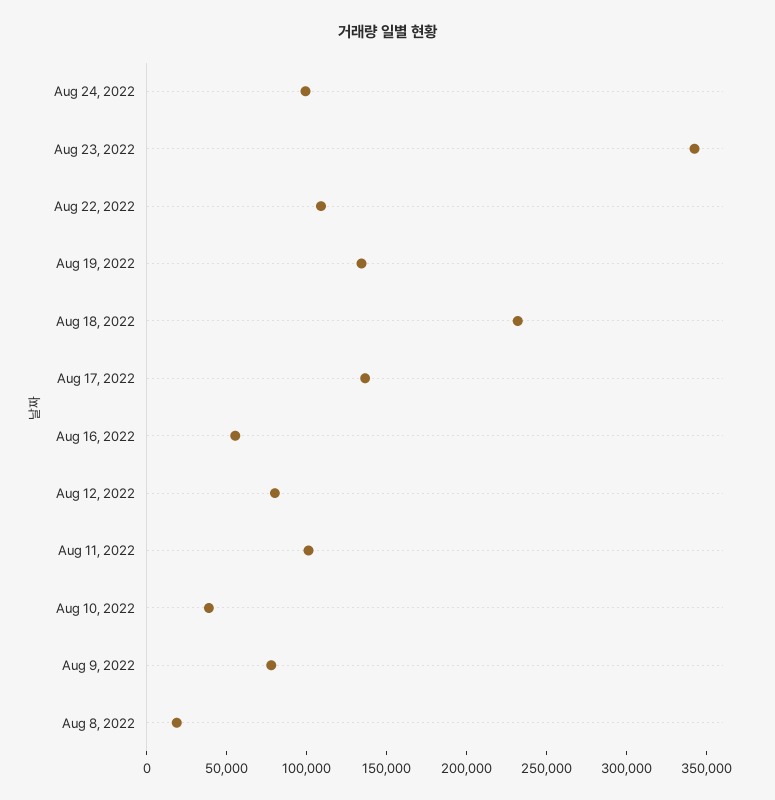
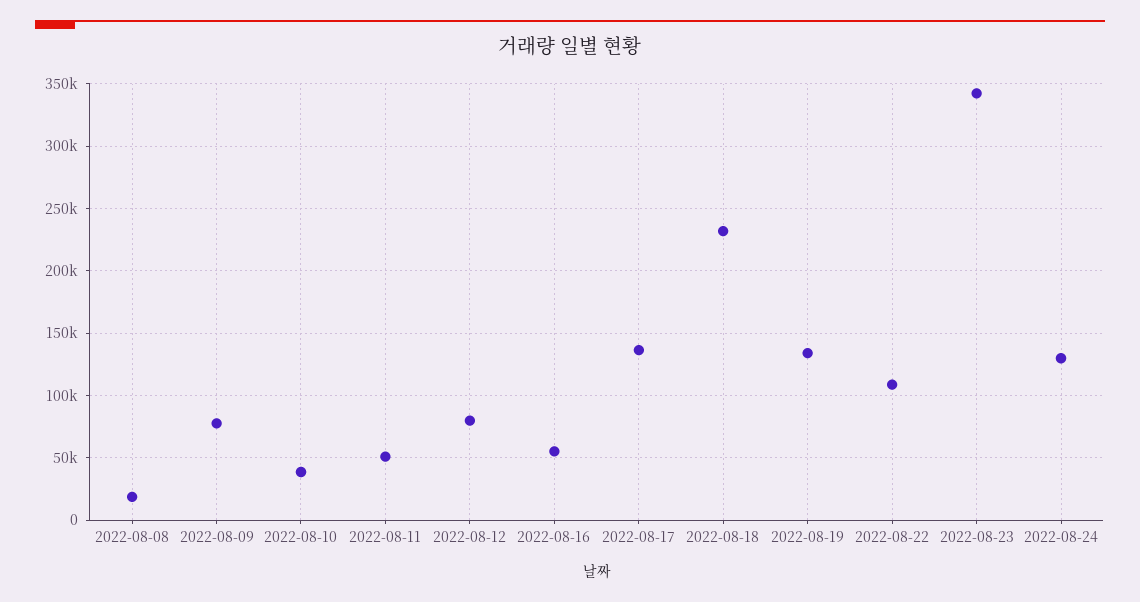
  {
-   "Aug 24, 2022": 100000,
+   "Aug 24, 2022": 130000,
    "Aug 23, 2022": 340000,
    "Aug 22, 2022": 110000,
    "Aug 19, 2022": 135000,
    "Aug 18, 2022": 230000,
    "Aug 17, 2022": 135000,
    "Aug 16, 2022": 55000,
    "Aug 12, 2022": 80000,
-   "Aug 11, 2022": 100000,
+   "Aug 11, 2022": 50000,
    "Aug 10, 2022": 40000,
    "Aug 9, 2022": 80000,
    "Aug 8, 2022": 20000
  }

